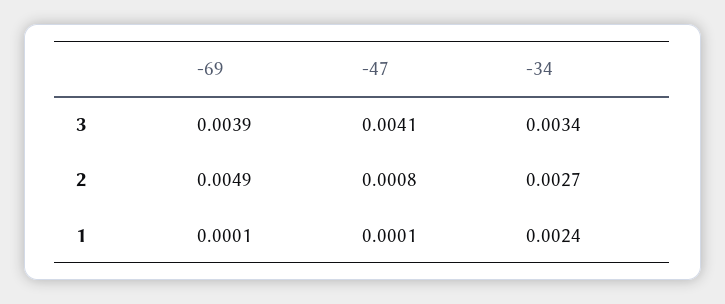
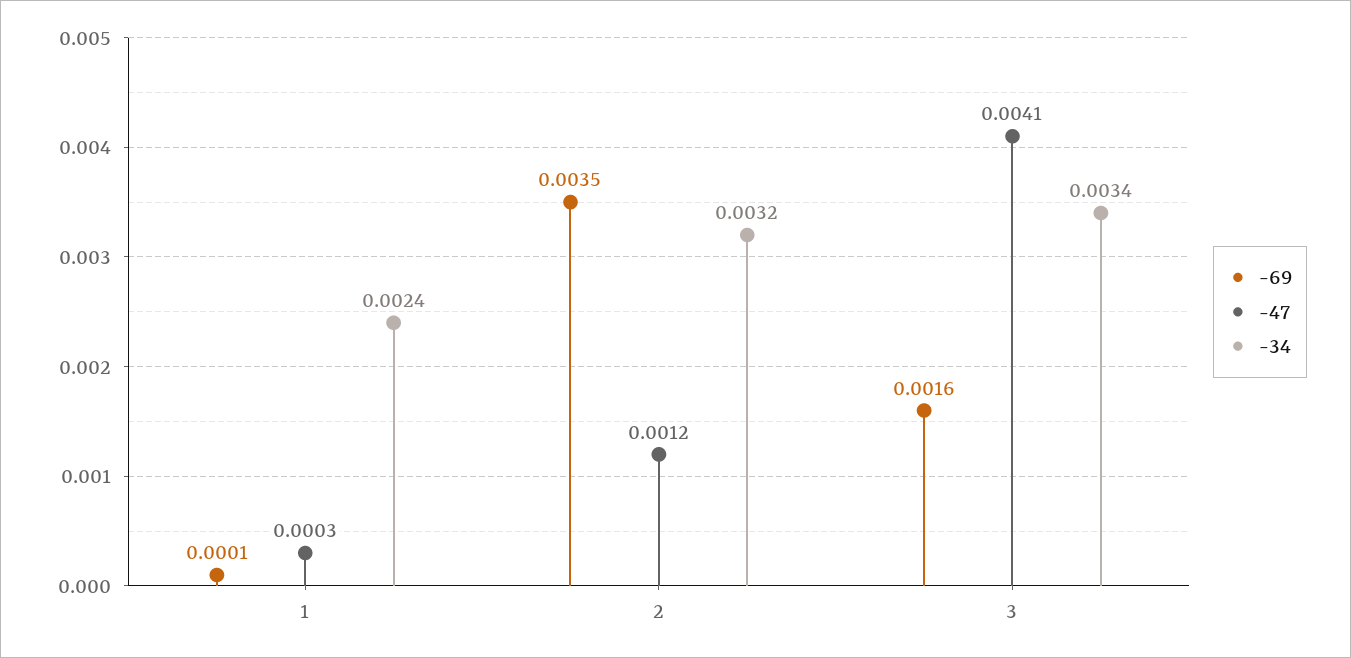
  {
    "-69": {
-     "3": 0.0039,
+     "3": 0.0016,
-     "2": 0.0049,
+     "2": 0.0035,
      "1": 0.0001
    },
    "-47": {
      "3": 0.0041,
-     "2": 0.0008,
+     "2": 0.0012,
-     "1": 0.0001
+     "1": 0.0003
    },
    "-34": {
      "3": 0.0034,
-     "2": 0.0027,
+     "2": 0.0032,
      "1": 0.0024
    }
  }

